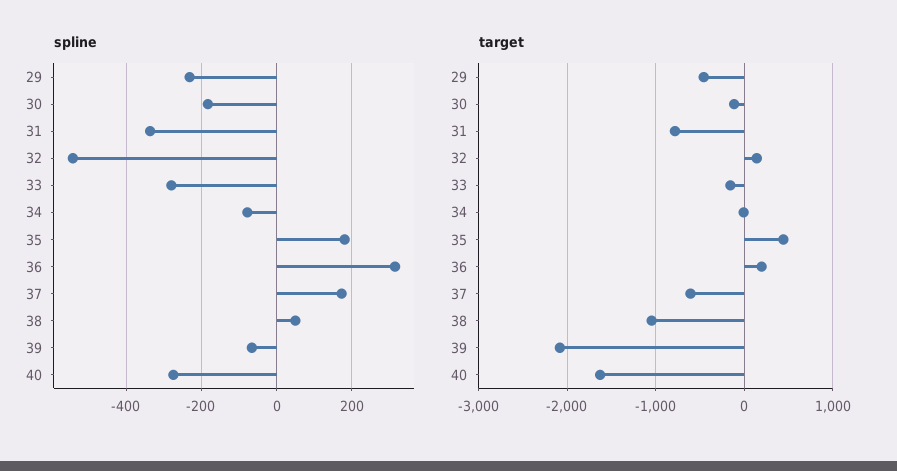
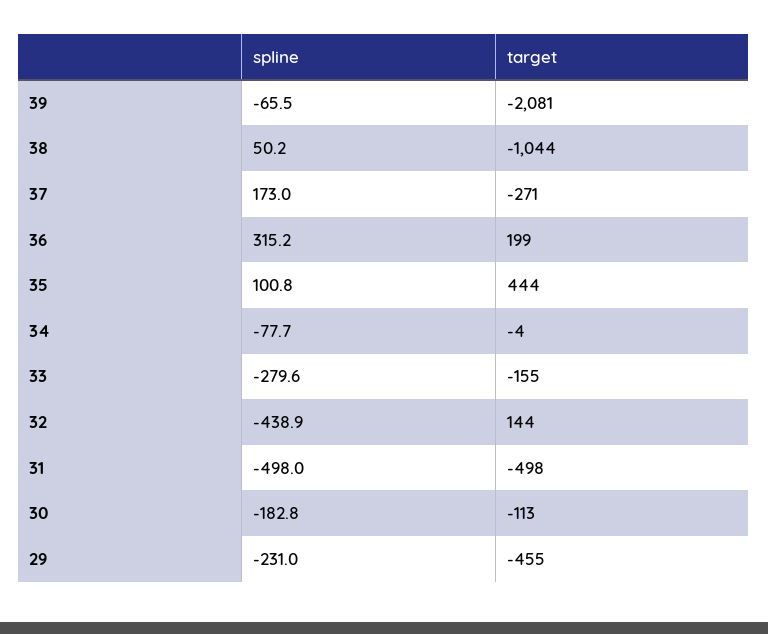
  {
    "spline": {
      "29": -231,
      "30": -182.8,
-     "31": -340,
+     "31": -498,
-     "32": -540,
+     "32": -438.9,
      "33": -279.6,
      "34": -77.7,
-     "35": 180,
+     "35": 100.8,
      "36": 315.2,
      "37": 173,
      "38": 50.2,
-     "39": -65.5,
+     "39": -65.5
-     "40": -280
    },
    "target": {
      "29": -455,
      "30": -113,
-     "31": -800,
+     "31": -498,
      "32": 144,
      "33": -155,
      "34": -4,
      "35": 444,
      "36": 199,
-     "37": -600,
+     "37": -271,
      "38": -1044,
-     "39": -2081,
+     "39": -2081
-     "40": -1600
    }
  }

